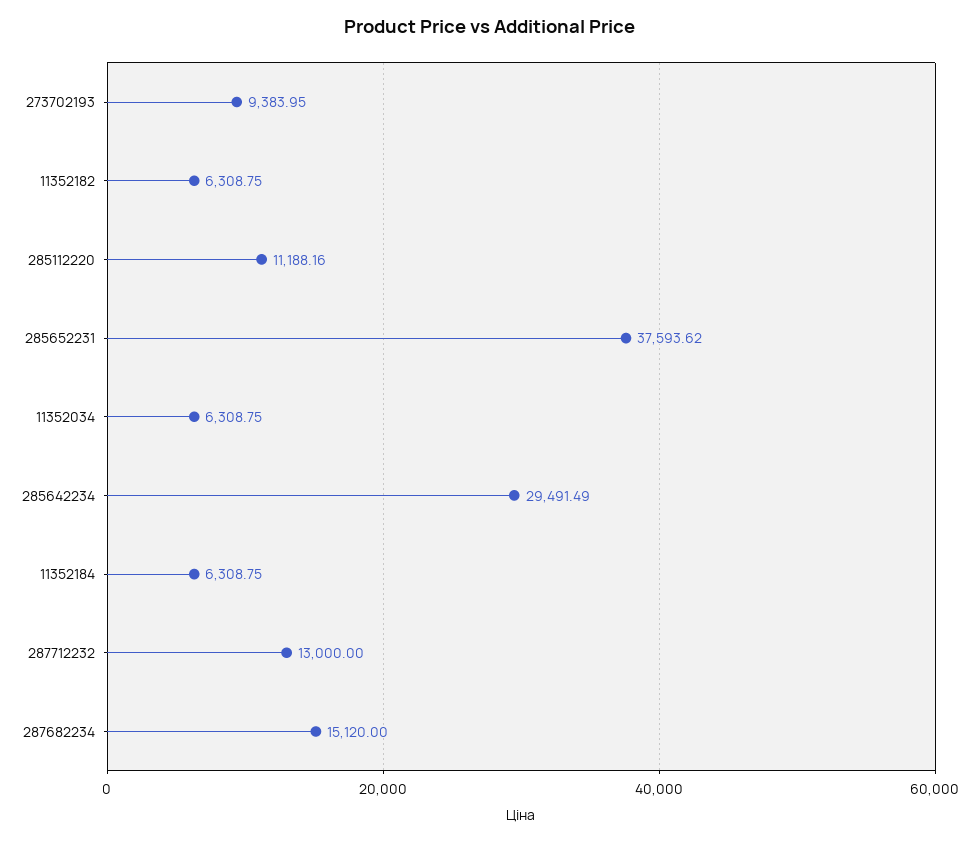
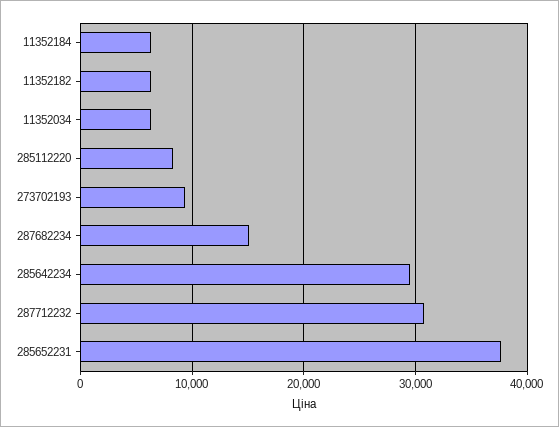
  {
    "273702193": 9383.95,
    "11352182": 6308.75,
-   "285112220": 11188.16,
+   "285112220": 8000,
    "285652231": 37593.62,
    "11352034": 6308.75,
    "285642234": 29491.49,
    "11352184": 6308.75,
-   "287712232": 13000,
+   "287712232": 31000,
    "287682234": 15120
  }

